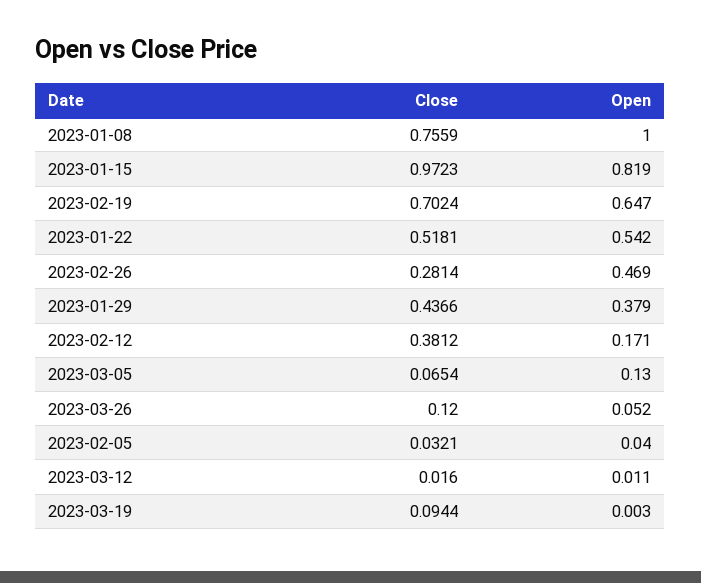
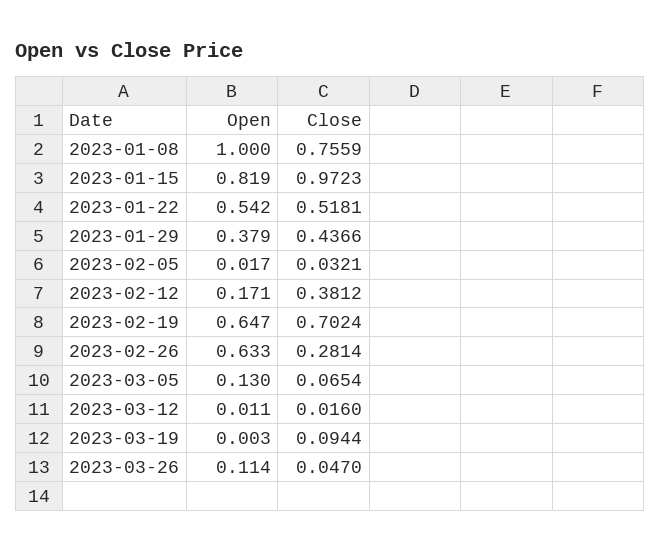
  {
    "Close": {
      "2023-01-08": 0.7559,
      "2023-01-15": 0.9723,
      "2023-02-19": 0.7024,
      "2023-01-22": 0.5181,
      "2023-02-26": 0.2814,
      "2023-01-29": 0.4366,
      "2023-02-12": 0.3812,
      "2023-03-05": 0.0654,
-     "2023-03-26": 0.12,
+     "2023-03-26": 0.047,
      "2023-02-05": 0.0321,
      "2023-03-12": 0.016,
      "2023-03-19": 0.0944
    },
    "Open": {
      "2023-01-08": 1,
      "2023-01-15": 0.819,
      "2023-02-19": 0.647,
      "2023-01-22": 0.542,
-     "2023-02-26": 0.469,
+     "2023-02-26": 0.633,
      "2023-01-29": 0.379,
      "2023-02-12": 0.171,
      "2023-03-05": 0.13,
-     "2023-03-26": 0.052,
+     "2023-03-26": 0.114,
-     "2023-02-05": 0.04,
+     "2023-02-05": 0.017,
      "2023-03-12": 0.011,
      "2023-03-19": 0.003
    }
  }

